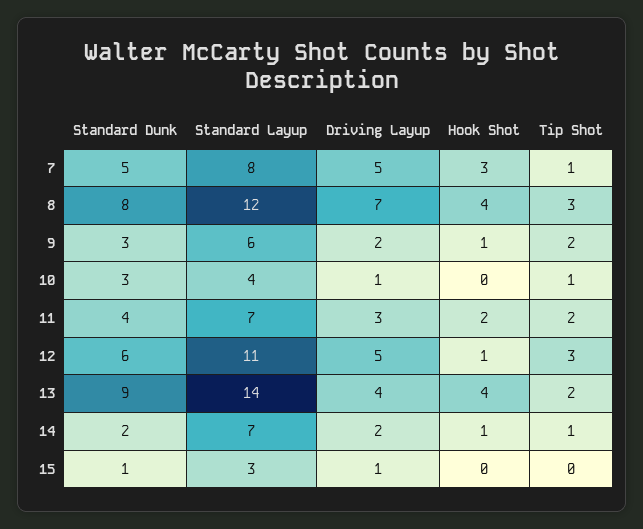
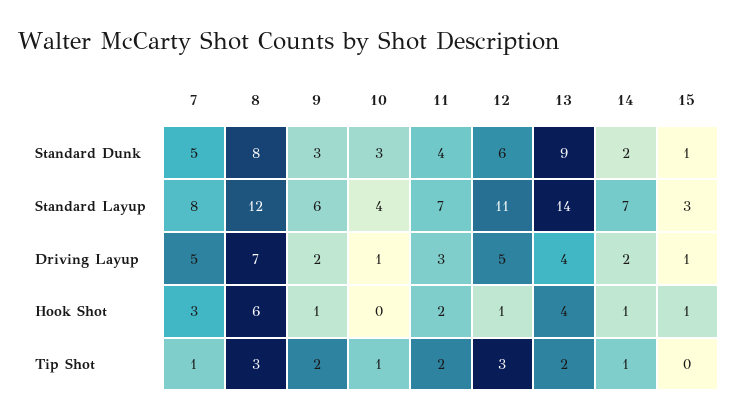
  {
    "Standard Dunk": {
      "7": 5,
      "8": 8,
      "9": 3,
      "10": 3,
      "11": 4,
      "12": 6,
      "13": 9,
      "14": 2,
      "15": 1
    },
    "Standard Layup": {
      "7": 8,
      "8": 12,
      "9": 6,
      "10": 4,
      "11": 7,
      "12": 11,
      "13": 14,
      "14": 7,
      "15": 3
    },
    "Driving Layup": {
      "7": 5,
      "8": 7,
      "9": 2,
      "10": 1,
      "11": 3,
      "12": 5,
      "13": 4,
      "14": 2,
      "15": 1
    },
    "Hook Shot": {
      "7": 3,
-     "8": 4,
+     "8": 6,
      "9": 1,
      "10": 0,
      "11": 2,
      "12": 1,
      "13": 4,
      "14": 1,
-     "15": 0
+     "15": 1
    },
    "Tip Shot": {
      "7": 1,
      "8": 3,
      "9": 2,
      "10": 1,
      "11": 2,
      "12": 3,
      "13": 2,
      "14": 1,
      "15": 0
    }
  }

